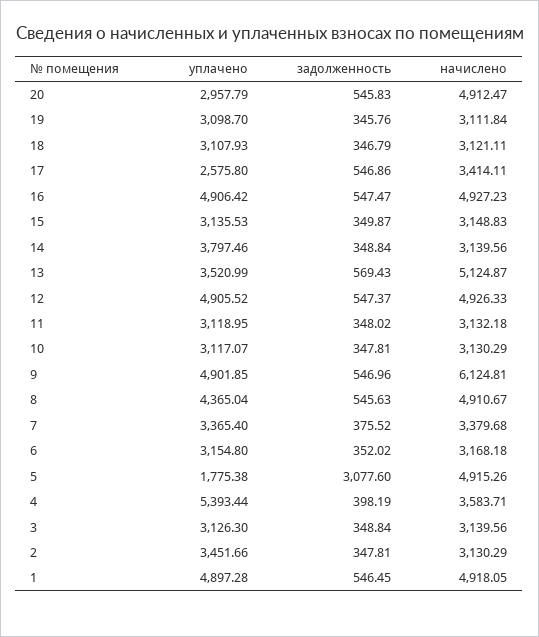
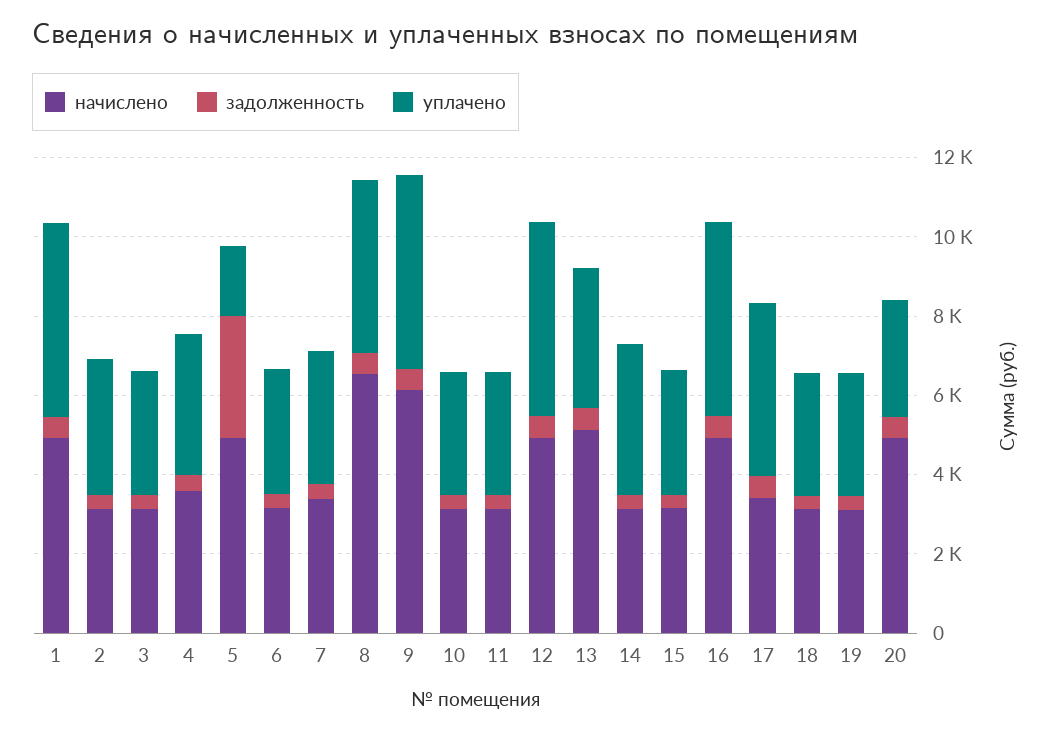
  {
    "уплачено": {
      "20": 2957.79,
      "19": 3098.7,
      "18": 3107.93,
-     "17": 2575.8,
+     "17": 4500,
      "16": 4906.42,
      "15": 3135.53,
      "14": 3797.46,
      "13": 3520.99,
      "12": 4905.52,
      "11": 3118.95,
      "10": 3117.07,
      "9": 4901.85,
      "8": 4365.04,
      "7": 3365.4,
      "6": 3154.8,
      "5": 1775.38,
-     "4": 5393.44,
+     "4": 3500,
      "3": 3126.3,
      "2": 3451.66,
      "1": 4897.28
    },
    "задолженность": {
      "20": 545.83,
      "19": 345.76,
      "18": 346.79,
      "17": 546.86,
      "16": 547.47,
      "15": 349.87,
      "14": 348.84,
      "13": 569.43,
      "12": 547.37,
      "11": 348.02,
      "10": 347.81,
      "9": 546.96,
      "8": 545.63,
      "7": 375.52,
      "6": 352.02,
      "5": 3077.6,
      "4": 398.19,
      "3": 348.84,
      "2": 347.81,
      "1": 546.45
    },
    "начислено": {
      "20": 4912.47,
      "19": 3111.84,
      "18": 3121.11,
      "17": 3414.11,
      "16": 4927.23,
      "15": 3148.83,
      "14": 3139.56,
      "13": 5124.87,
      "12": 4926.33,
      "11": 3132.18,
      "10": 3130.29,
      "9": 6124.81,
-     "8": 4910.67,
+     "8": 6500,
      "7": 3379.68,
      "6": 3168.18,
      "5": 4915.26,
      "4": 3583.71,
      "3": 3139.56,
      "2": 3130.29,
      "1": 4918.05
    }
  }

